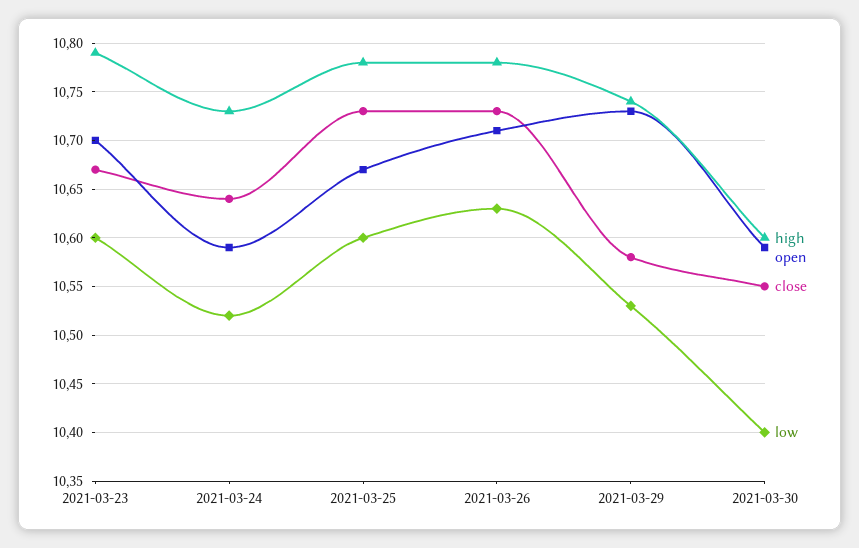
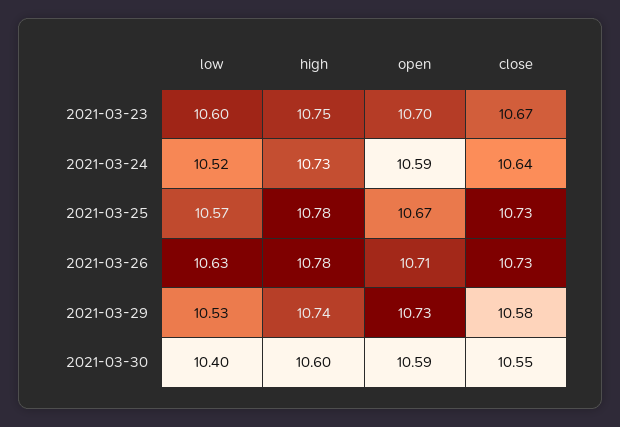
  {
    "high": {
-     "2021-03-23": 10.79,
+     "2021-03-23": 10.75,
      "2021-03-24": 10.73,
      "2021-03-25": 10.78,
      "2021-03-26": 10.78,
      "2021-03-29": 10.74,
      "2021-03-30": 10.6
    },
    "open": {
      "2021-03-23": 10.7,
      "2021-03-24": 10.59,
      "2021-03-25": 10.67,
      "2021-03-26": 10.71,
      "2021-03-29": 10.73,
      "2021-03-30": 10.59
    },
    "close": {
      "2021-03-23": 10.67,
      "2021-03-24": 10.64,
      "2021-03-25": 10.73,
      "2021-03-26": 10.73,
      "2021-03-29": 10.58,
      "2021-03-30": 10.55
    },
    "low": {
      "2021-03-23": 10.6,
      "2021-03-24": 10.52,
-     "2021-03-25": 10.6,
+     "2021-03-25": 10.57,
      "2021-03-26": 10.63,
      "2021-03-29": 10.53,
      "2021-03-30": 10.4
    }
  }

